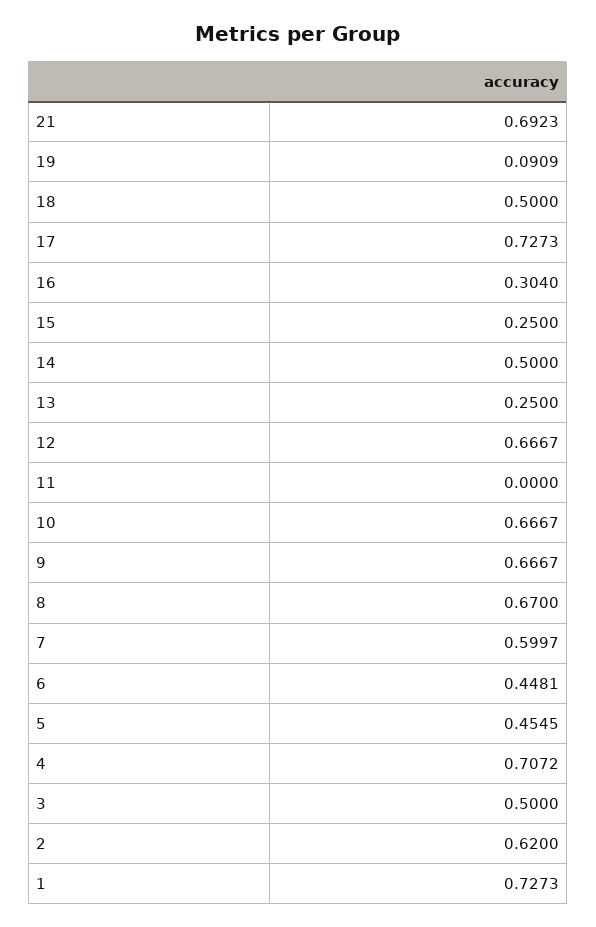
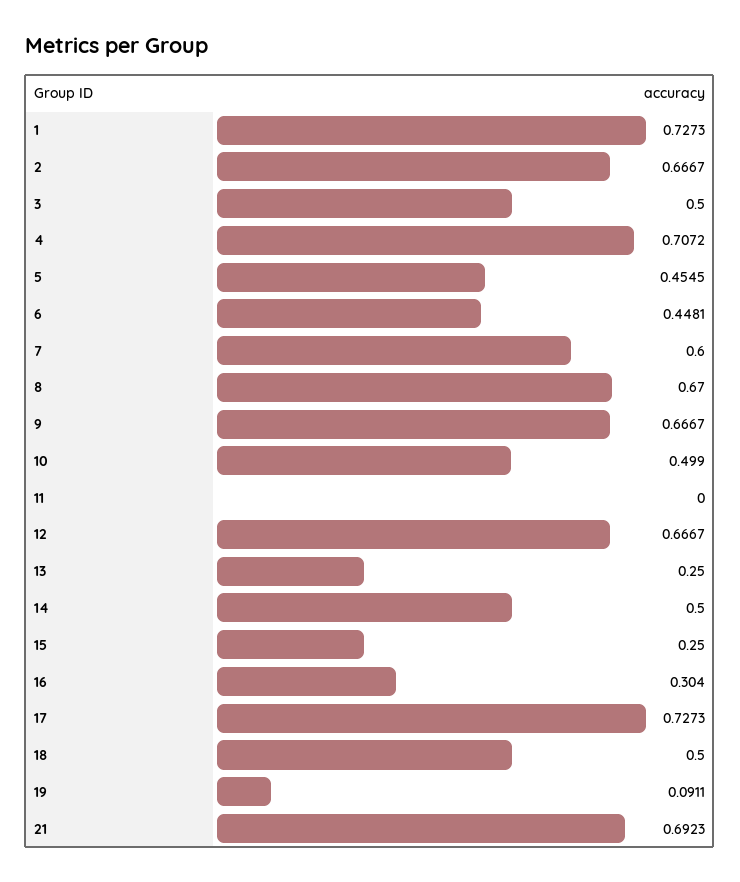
  {
    "21": 0.6923,
-   "19": 0.0909,
+   "19": 0.0911,
    "18": 0.5,
    "17": 0.7273,
    "16": 0.304,
    "15": 0.25,
    "14": 0.5,
    "13": 0.25,
    "12": 0.6667,
    "11": 0,
-   "10": 0.6667,
+   "10": 0.499,
    "9": 0.6667,
    "8": 0.67,
-   "7": 0.5997,
+   "7": 0.6,
    "6": 0.4481,
    "5": 0.4545,
    "4": 0.7072,
    "3": 0.5,
-   "2": 0.62,
+   "2": 0.6667,
    "1": 0.7273
  }

